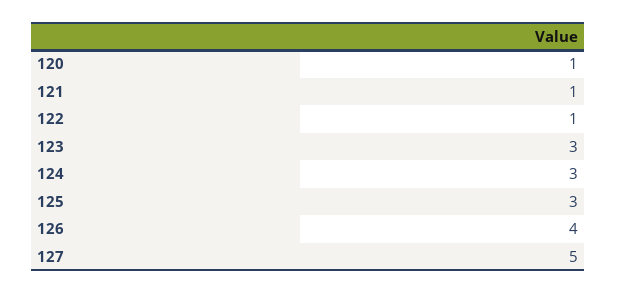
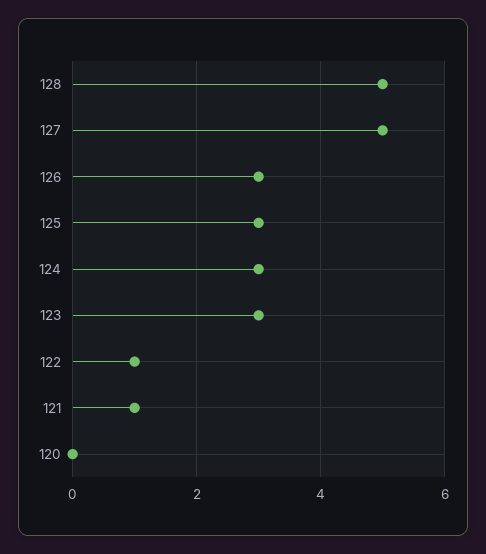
  {
-   "120": 1,
+   "120": 0,
    "121": 1,
    "122": 1,
    "123": 3,
    "124": 3,
    "125": 3,
-   "126": 4,
+   "126": 3,
-   "127": 5
+   "127": 5,
+   "128": 5
  }

